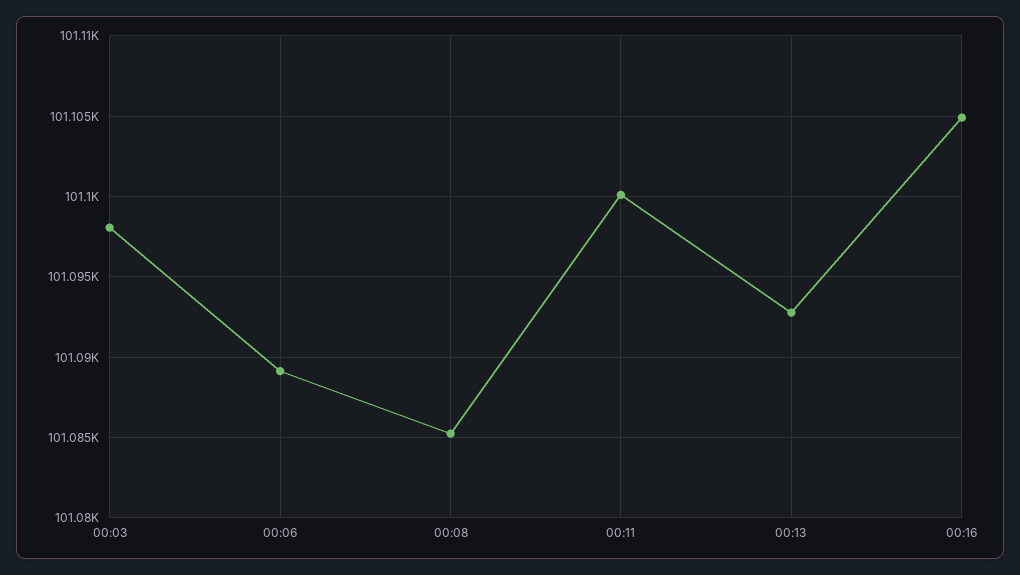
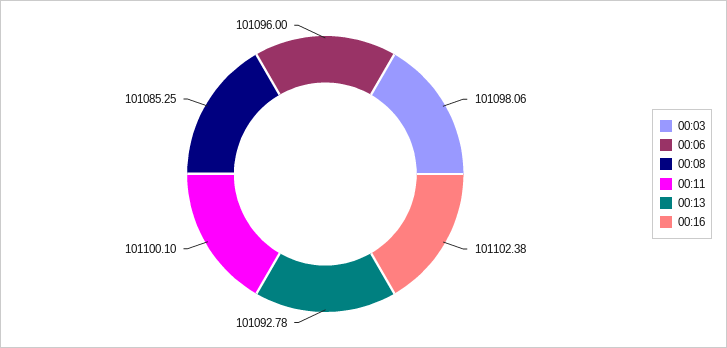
  {
    "00:03": 101098.06,
-   "00:06": 101089,
+   "00:06": 101096,
    "00:08": 101085.25,
    "00:11": 101100.1,
    "00:13": 101092.78,
-   "00:16": 101105
+   "00:16": 101102.38
  }

